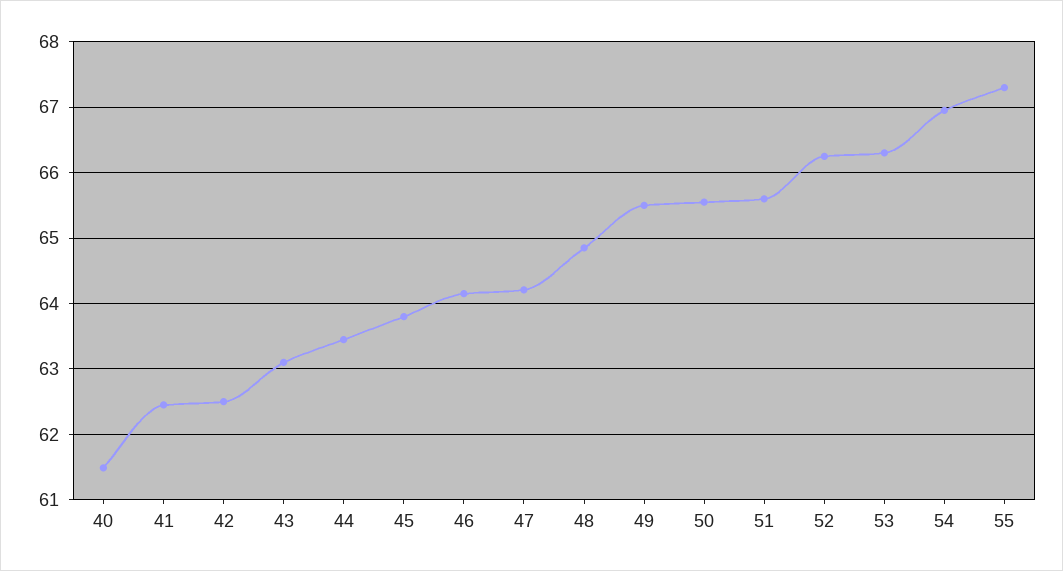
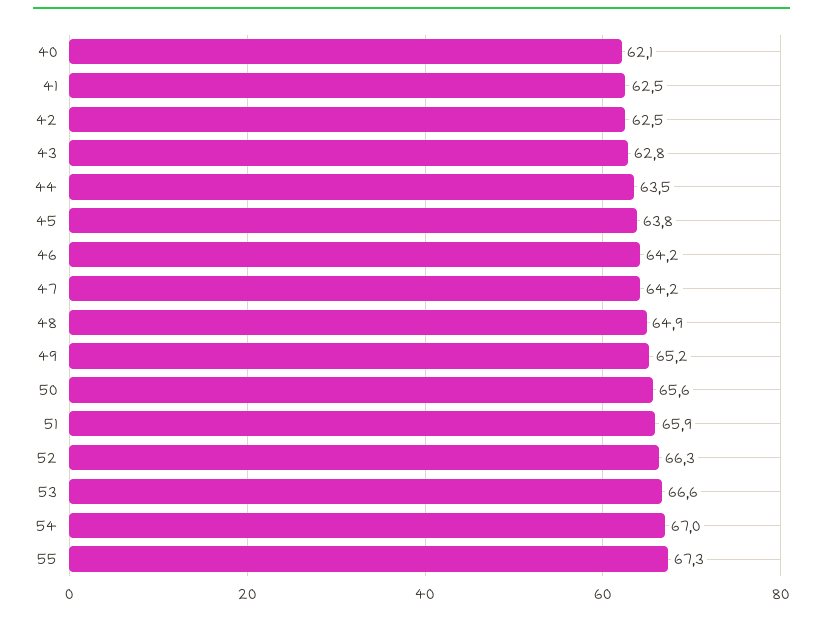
  {
-   "40": 61.5,
+   "40": 62.1,
    "41": 62.5,
    "42": 62.5,
-   "43": 63.1,
+   "43": 62.8,
    "44": 63.5,
    "45": 63.8,
    "46": 64.2,
    "47": 64.2,
    "48": 64.9,
-   "49": 65.5,
+   "49": 65.2,
    "50": 65.6,
-   "51": 65.6,
+   "51": 65.9,
    "52": 66.3,
-   "53": 66.3,
+   "53": 66.6,
    "54": 67,
    "55": 67.3
  }

